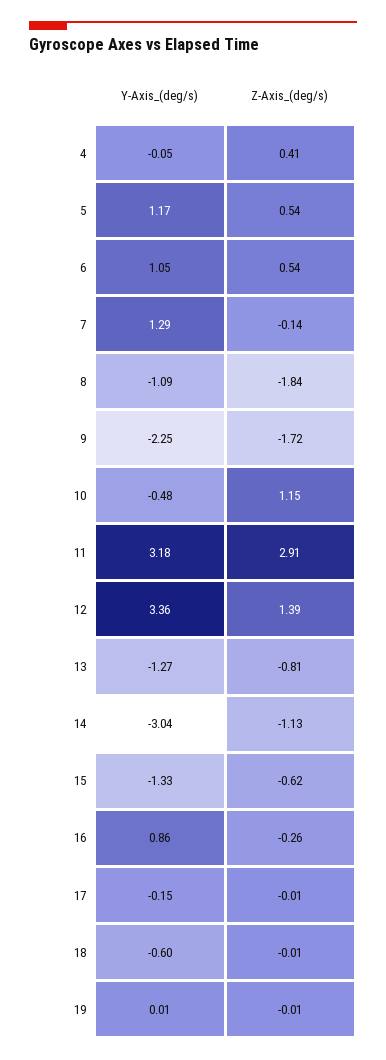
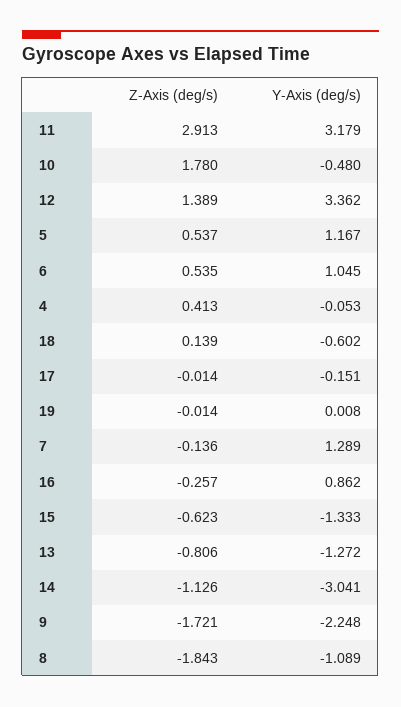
  {
    "Y-Axis_(deg/s)": {
      "4": -0.053,
      "5": 1.167,
      "6": 1.045,
      "7": 1.289,
      "8": -1.089,
      "9": -2.248,
      "10": -0.48,
      "11": 3.179,
      "12": 3.362,
      "13": -1.272,
      "14": -3.041,
      "15": -1.333,
      "16": 0.862,
      "17": -0.151,
      "18": -0.602,
      "19": 0.008
    },
    "Z-Axis_(deg/s)": {
      "4": 0.413,
      "5": 0.537,
      "6": 0.535,
      "7": -0.136,
      "8": -1.843,
      "9": -1.721,
-     "10": 1.15,
+     "10": 1.78,
      "11": 2.913,
      "12": 1.389,
      "13": -0.806,
      "14": -1.126,
      "15": -0.623,
      "16": -0.257,
      "17": -0.014,
-     "18": -0.01,
+     "18": 0.139,
      "19": -0.014
    }
  }

